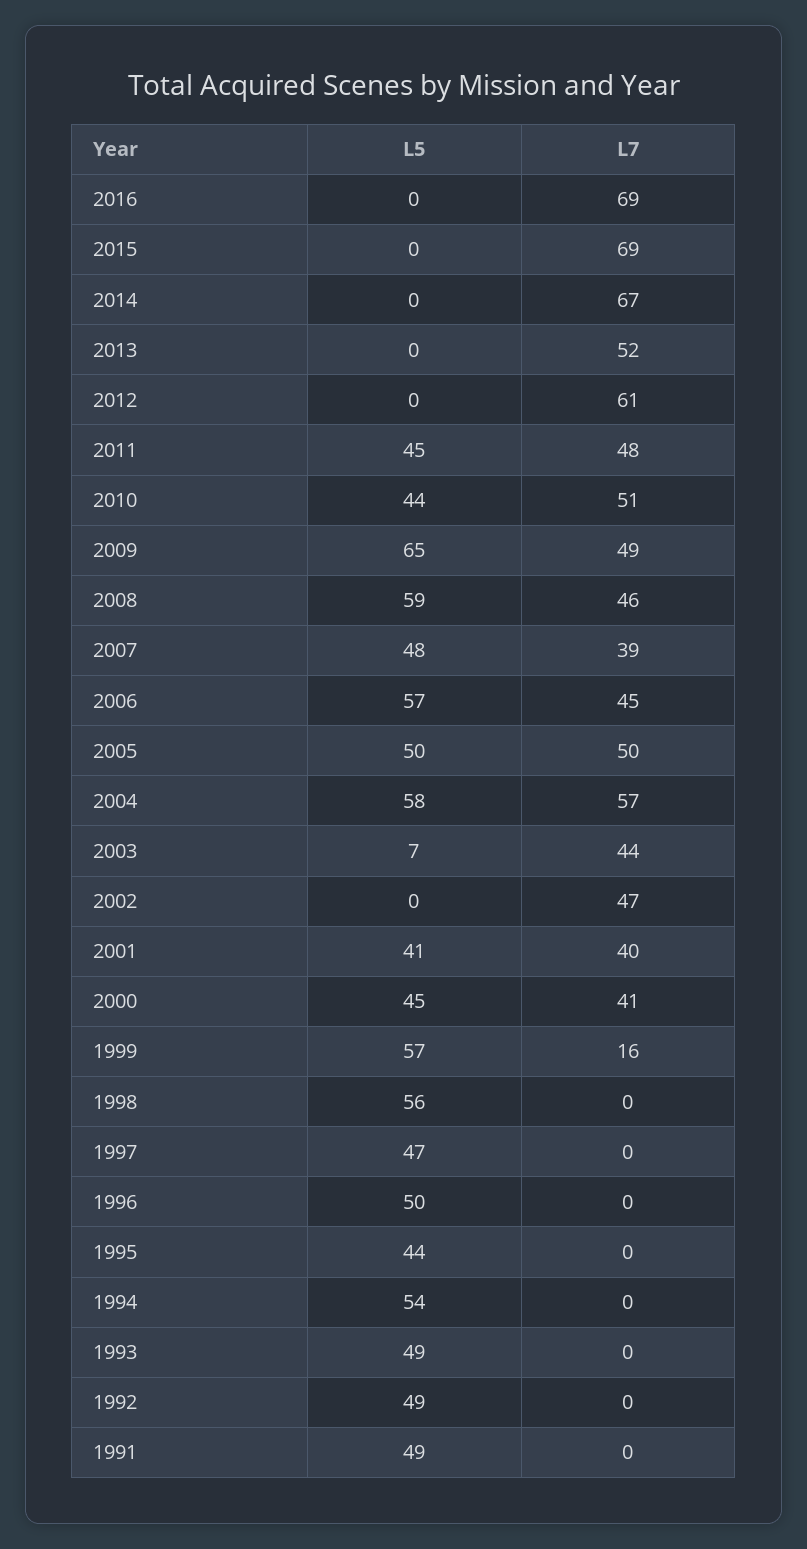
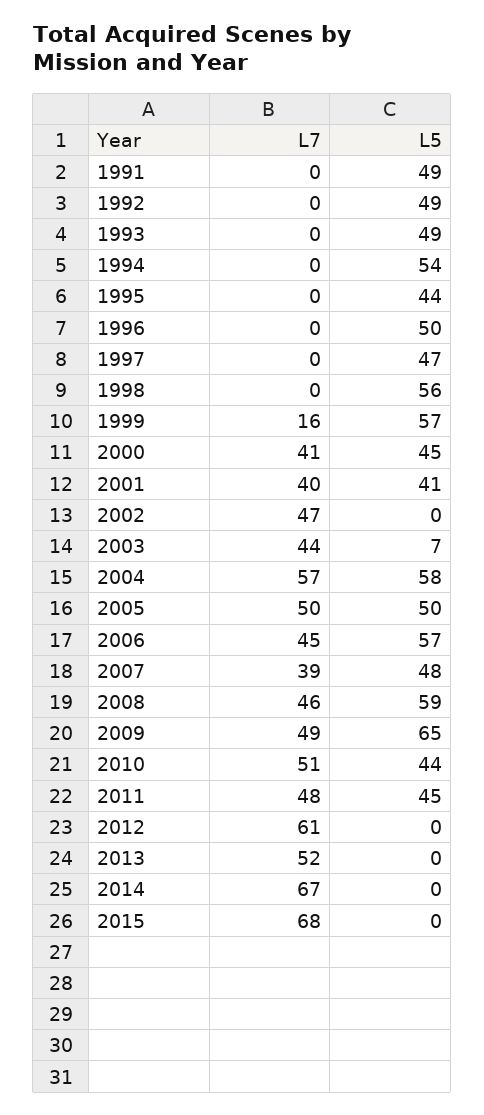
  {
    "L5": {
-     "2016": 0,
      "2015": 0,
      "2014": 0,
      "2013": 0,
      "2012": 0,
      "2011": 45,
      "2010": 44,
      "2009": 65,
      "2008": 59,
      "2007": 48,
      "2006": 57,
      "2005": 50,
      "2004": 58,
      "2003": 7,
      "2002": 0,
      "2001": 41,
      "2000": 45,
      "1999": 57,
      "1998": 56,
      "1997": 47,
      "1996": 50,
      "1995": 44,
      "1994": 54,
      "1993": 49,
      "1992": 49,
      "1991": 49
    },
    "L7": {
-     "2016": 69,
-     "2015": 69,
+     "2015": 68,
      "2014": 67,
      "2013": 52,
      "2012": 61,
      "2011": 48,
      "2010": 51,
      "2009": 49,
      "2008": 46,
      "2007": 39,
      "2006": 45,
      "2005": 50,
      "2004": 57,
      "2003": 44,
      "2002": 47,
      "2001": 40,
      "2000": 41,
      "1999": 16,
      "1998": 0,
      "1997": 0,
      "1996": 0,
      "1995": 0,
      "1994": 0,
      "1993": 0,
      "1992": 0,
      "1991": 0
    }
  }

